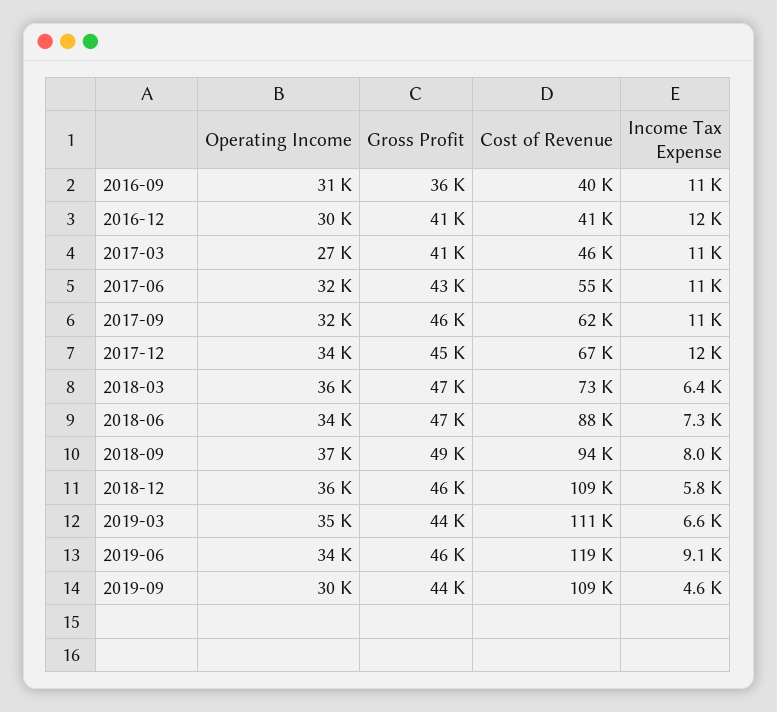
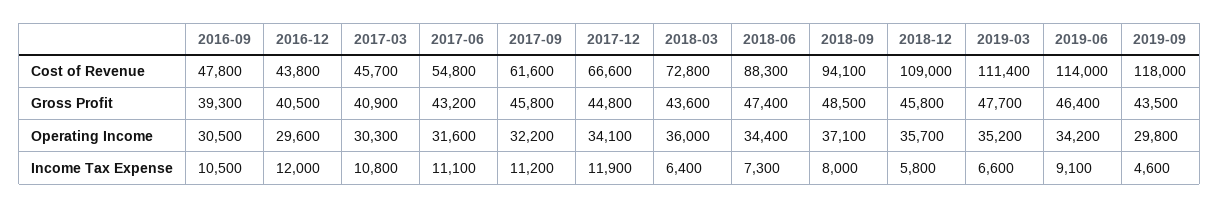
  {
    "Operating Income": {
      "2016-09": 30500,
      "2016-12": 29600,
-     "2017-03": 27000,
+     "2017-03": 30300,
      "2017-06": 31600,
      "2017-09": 32200,
      "2017-12": 34100,
      "2018-03": 36000,
      "2018-06": 34400,
      "2018-09": 37100,
      "2018-12": 35700,
      "2019-03": 35200,
      "2019-06": 34200,
      "2019-09": 29800
    },
    "Gross Profit": {
-     "2016-09": 36000,
+     "2016-09": 39300,
      "2016-12": 40500,
      "2017-03": 40900,
      "2017-06": 43200,
      "2017-09": 45800,
      "2017-12": 44800,
-     "2018-03": 47000,
+     "2018-03": 43600,
      "2018-06": 47400,
      "2018-09": 48500,
      "2018-12": 45800,
-     "2019-03": 44000,
+     "2019-03": 47700,
      "2019-06": 46400,
      "2019-09": 43500
    },
    "Cost of Revenue": {
-     "2016-09": 40000,
+     "2016-09": 47800,
-     "2016-12": 41000,
+     "2016-12": 43800,
      "2017-03": 45700,
      "2017-06": 54800,
      "2017-09": 61600,
      "2017-12": 66600,
      "2018-03": 72800,
      "2018-06": 88300,
      "2018-09": 94100,
      "2018-12": 109000,
      "2019-03": 111400,
-     "2019-06": 119000,
+     "2019-06": 114000,
-     "2019-09": 109000
+     "2019-09": 118000
    },
    "Income Tax Expense": {
      "2016-09": 10500,
      "2016-12": 12000,
      "2017-03": 10800,
      "2017-06": 11100,
      "2017-09": 11200,
      "2017-12": 11900,
      "2018-03": 6400,
      "2018-06": 7300,
      "2018-09": 8000,
      "2018-12": 5800,
      "2019-03": 6600,
      "2019-06": 9100,
      "2019-09": 4600
    }
  }

